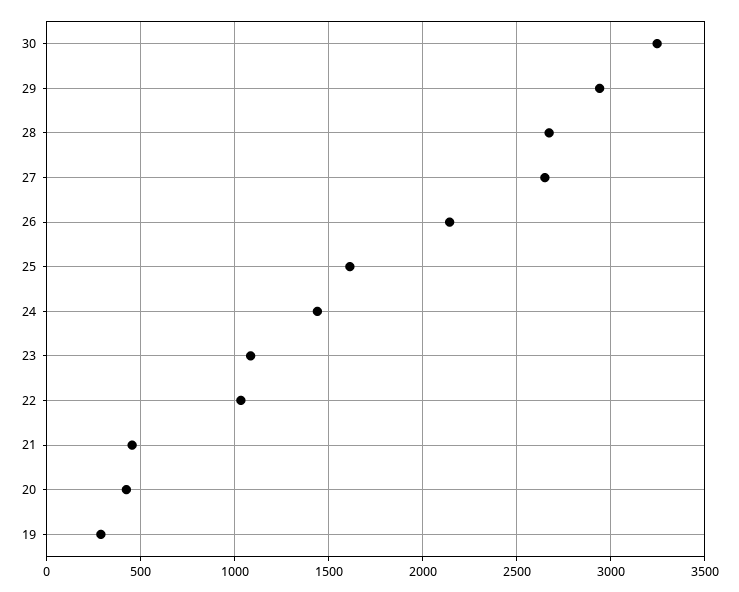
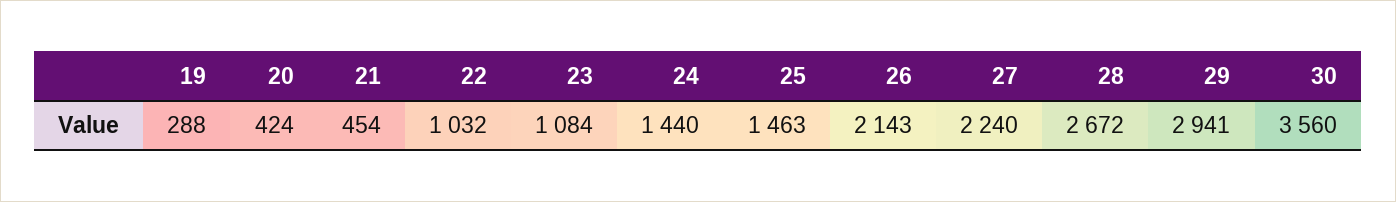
  {
-   "30": 3250,
+   "30": 3560,
    "29": 2941,
    "28": 2672,
-   "27": 2650,
+   "27": 2240,
    "26": 2143,
-   "25": 1600,
+   "25": 1463,
    "24": 1440,
    "23": 1084,
    "22": 1032,
    "21": 454,
    "20": 424,
    "19": 288
  }

